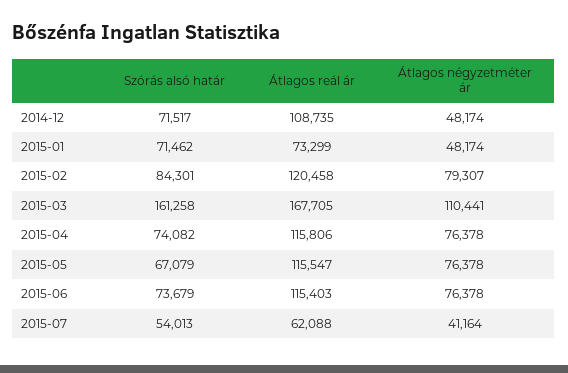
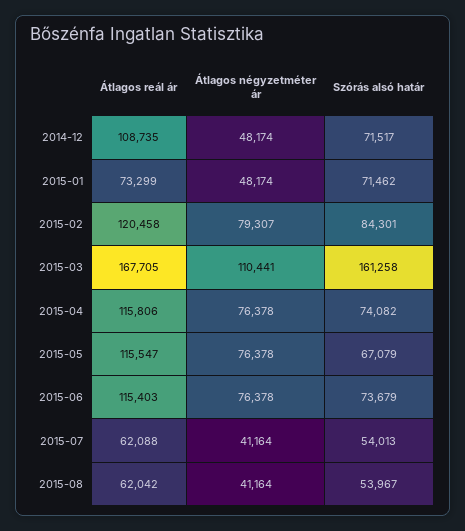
  {
    "Szórás alsó határ": {
      "2014-12": 71517,
      "2015-01": 71462,
      "2015-02": 84301,
      "2015-03": 161258,
      "2015-04": 74082,
      "2015-05": 67079,
      "2015-06": 73679,
-     "2015-07": 54013
+     "2015-07": 54013,
+     "2015-08": 53967
    },
    "Átlagos reál ár": {
      "2014-12": 108735,
      "2015-01": 73299,
      "2015-02": 120458,
      "2015-03": 167705,
      "2015-04": 115806,
      "2015-05": 115547,
      "2015-06": 115403,
-     "2015-07": 62088
+     "2015-07": 62088,
+     "2015-08": 62042
    },
    "Átlagos négyzetméter ár": {
      "2014-12": 48174,
      "2015-01": 48174,
      "2015-02": 79307,
      "2015-03": 110441,
      "2015-04": 76378,
      "2015-05": 76378,
      "2015-06": 76378,
-     "2015-07": 41164
+     "2015-07": 41164,
+     "2015-08": 41164
    }
  }

